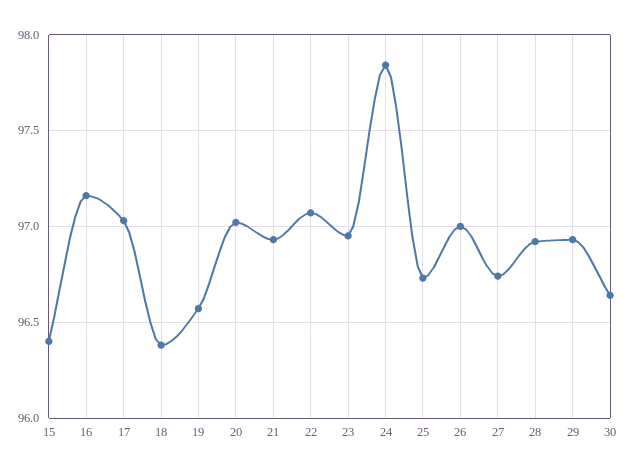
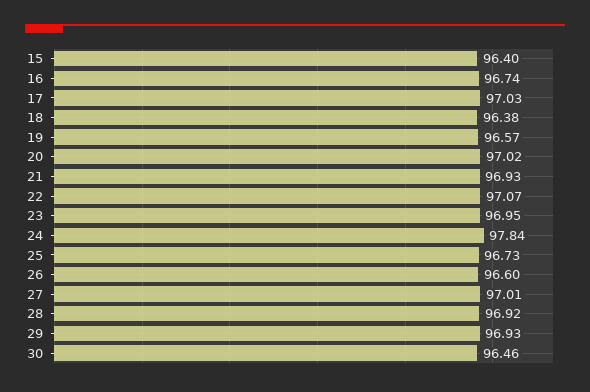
  {
    "15": 96.4,
-   "16": 97.15,
+   "16": 96.74,
    "17": 97.03,
    "18": 96.38,
    "19": 96.57,
    "20": 97.02,
    "21": 96.93,
    "22": 97.07,
    "23": 96.95,
    "24": 97.84,
    "25": 96.73,
-   "26": 97,
+   "26": 96.6,
-   "27": 96.75,
+   "27": 97.01,
    "28": 96.92,
    "29": 96.93,
-   "30": 96.65
+   "30": 96.46
  }

